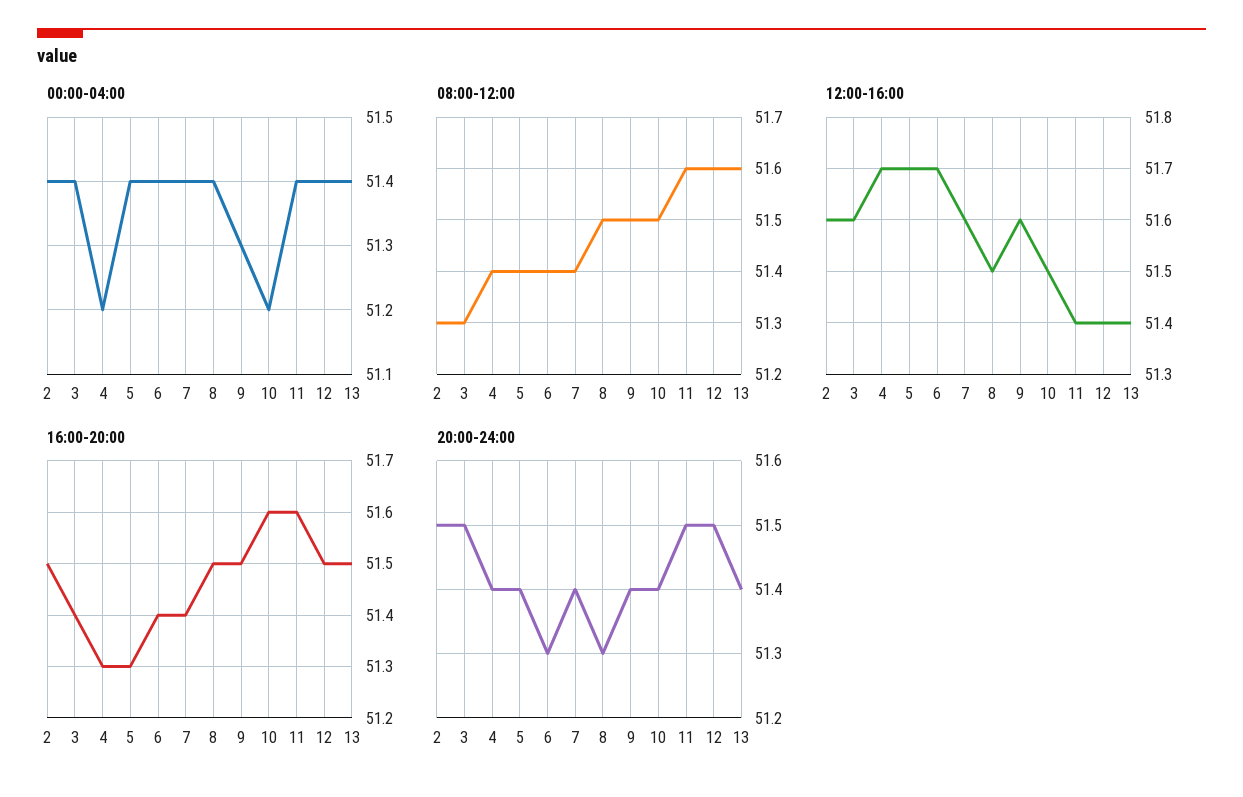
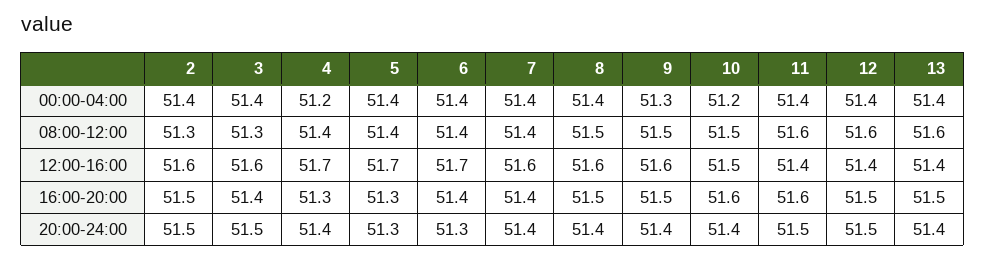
  {
    "00:00-04:00": {
      "2": 51.4,
      "3": 51.4,
      "4": 51.2,
      "5": 51.4,
      "6": 51.4,
      "7": 51.4,
      "8": 51.4,
      "9": 51.3,
      "10": 51.2,
      "11": 51.4,
      "12": 51.4,
      "13": 51.4
    },
    "08:00-12:00": {
      "2": 51.3,
      "3": 51.3,
      "4": 51.4,
      "5": 51.4,
      "6": 51.4,
      "7": 51.4,
      "8": 51.5,
      "9": 51.5,
      "10": 51.5,
      "11": 51.6,
      "12": 51.6,
      "13": 51.6
    },
    "12:00-16:00": {
      "2": 51.6,
      "3": 51.6,
      "4": 51.7,
      "5": 51.7,
      "6": 51.7,
      "7": 51.6,
-     "8": 51.5,
+     "8": 51.6,
      "9": 51.6,
      "10": 51.5,
      "11": 51.4,
      "12": 51.4,
      "13": 51.4
    },
    "16:00-20:00": {
      "2": 51.5,
      "3": 51.4,
      "4": 51.3,
      "5": 51.3,
      "6": 51.4,
      "7": 51.4,
      "8": 51.5,
      "9": 51.5,
      "10": 51.6,
      "11": 51.6,
      "12": 51.5,
      "13": 51.5
    },
    "20:00-24:00": {
      "2": 51.5,
      "3": 51.5,
      "4": 51.4,
-     "5": 51.4,
+     "5": 51.3,
      "6": 51.3,
      "7": 51.4,
-     "8": 51.3,
+     "8": 51.4,
      "9": 51.4,
      "10": 51.4,
      "11": 51.5,
      "12": 51.5,
      "13": 51.4
    }
  }

